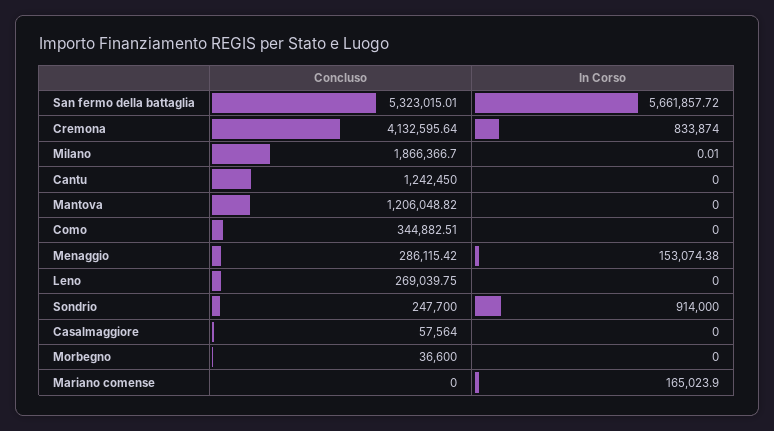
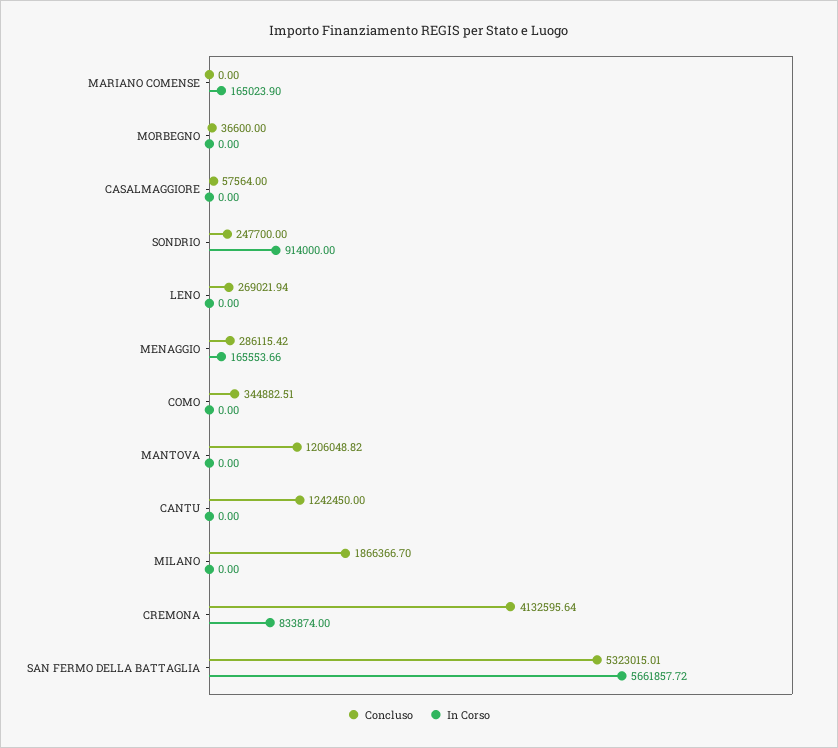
  {
    "Concluso": {
      "San fermo della battaglia": 5323015.01,
      "Cremona": 4132595.64,
      "Milano": 1866366.7,
      "Cantu": 1242450,
      "Mantova": 1206048.82,
      "Como": 344882.51,
      "Menaggio": 286115.42,
-     "Leno": 269039.75,
+     "Leno": 269021.94,
      "Sondrio": 247700,
      "Casalmaggiore": 57564,
      "Morbegno": 36600,
      "Mariano comense": 0
    },
    "In Corso": {
      "San fermo della battaglia": 5661857.72,
      "Cremona": 833874,
-     "Milano": 0.01,
+     "Milano": 0,
      "Cantu": 0,
      "Mantova": 0,
      "Como": 0,
-     "Menaggio": 153074.38,
+     "Menaggio": 165553.66,
      "Leno": 0,
      "Sondrio": 914000,
      "Casalmaggiore": 0,
      "Morbegno": 0,
      "Mariano comense": 165023.9
    }
  }

